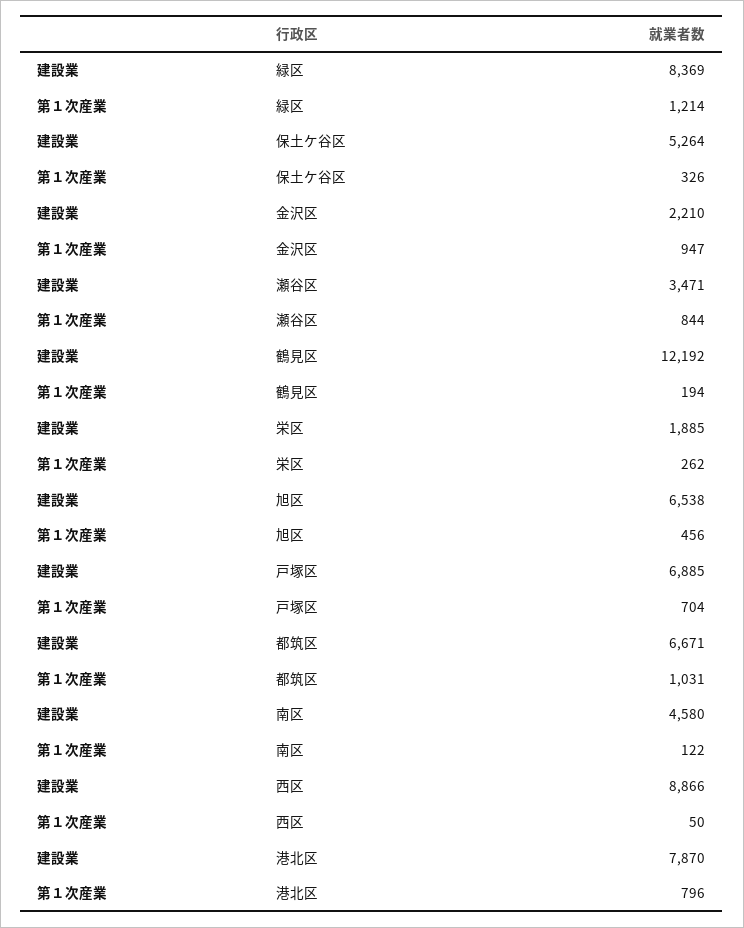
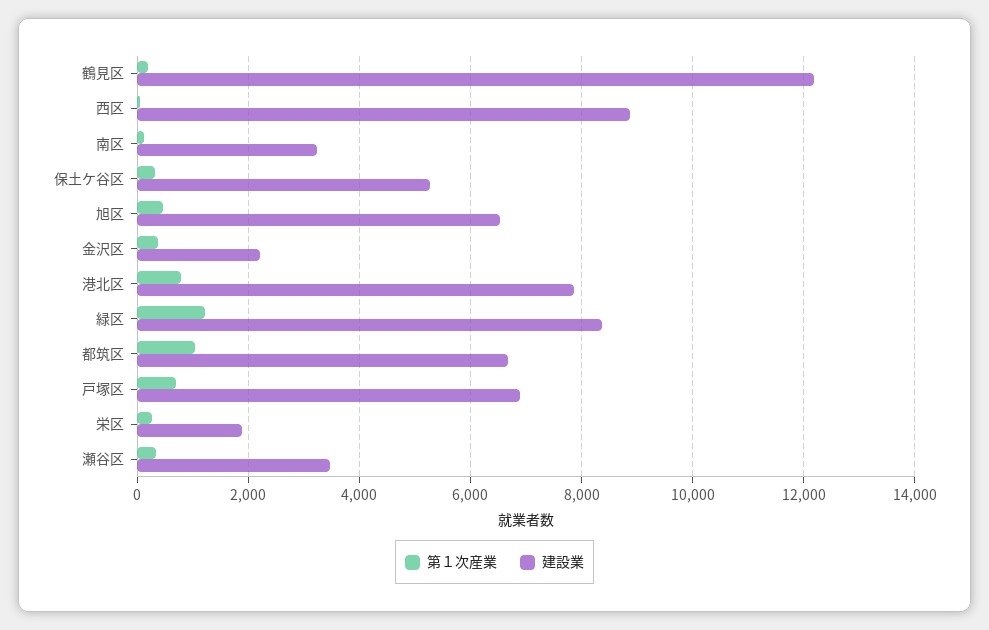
  {
    "建設業": {
      "緑区": 8369,
      "保土ケ谷区": 5264,
      "金沢区": 2210,
      "瀬谷区": 3471,
      "鶴見区": 12192,
      "栄区": 1885,
      "旭区": 6538,
      "戸塚区": 6885,
      "都筑区": 6671,
-     "南区": 4580,
+     "南区": 3200,
      "西区": 8866,
      "港北区": 7870
    },
    "第１次産業": {
      "緑区": 1214,
      "保土ケ谷区": 326,
-     "金沢区": 947,
+     "金沢区": 400,
-     "瀬谷区": 844,
+     "瀬谷区": 400,
      "鶴見区": 194,
      "栄区": 262,
      "旭区": 456,
      "戸塚区": 704,
      "都筑区": 1031,
      "南区": 122,
      "西区": 50,
      "港北区": 796
    }
  }

